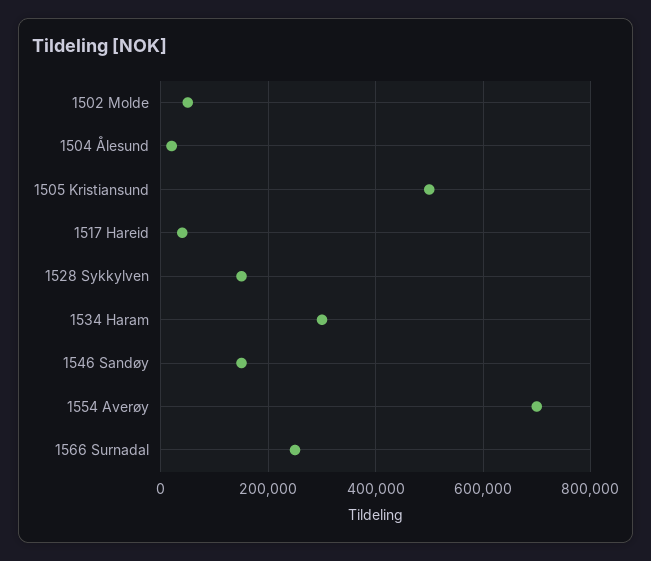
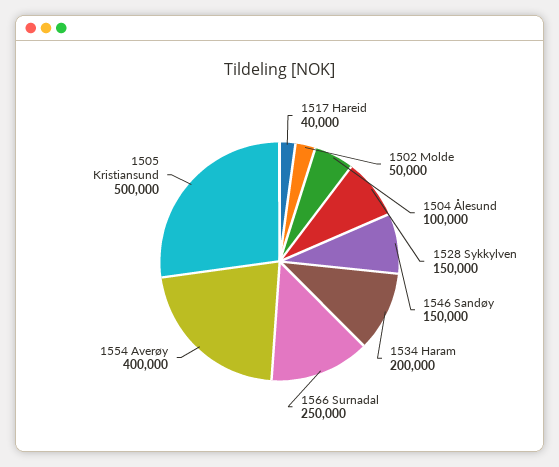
  {
    "1502 Molde": 50000,
-   "1504 Ålesund": 20000,
+   "1504 Ålesund": 100000,
    "1505 Kristiansund": 500000,
    "1517 Hareid": 40000,
    "1528 Sykkylven": 150000,
-   "1534 Haram": 300000,
+   "1534 Haram": 200000,
    "1546 Sandøy": 150000,
-   "1554 Averøy": 700000,
+   "1554 Averøy": 400000,
    "1566 Surnadal": 250000
  }

